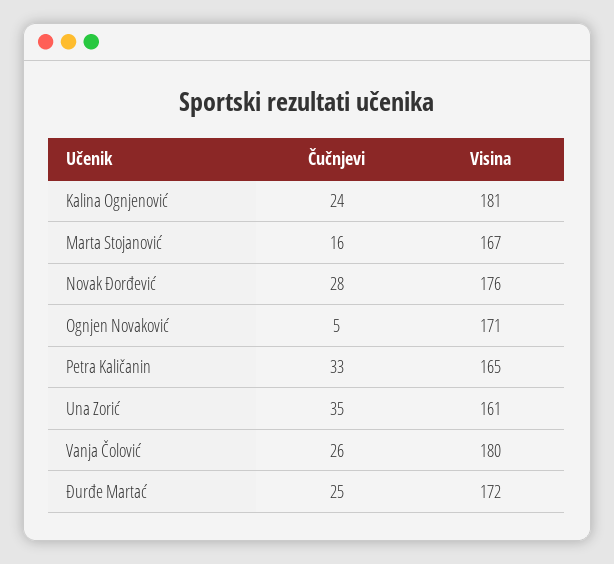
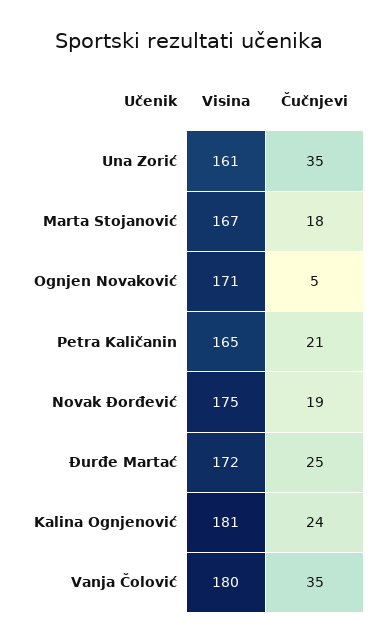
  {
    "Čučnjevi": {
      "Kalina Ognjenović": 24,
-     "Marta Stojanović": 16,
+     "Marta Stojanović": 18,
-     "Novak Đorđević": 28,
+     "Novak Đorđević": 19,
      "Ognjen Novaković": 5,
-     "Petra Kaličanin": 33,
+     "Petra Kaličanin": 21,
      "Una Zorić": 35,
-     "Vanja Čolović": 26,
+     "Vanja Čolović": 35,
      "Đurđe Martać": 25
    },
    "Visina": {
      "Kalina Ognjenović": 181,
      "Marta Stojanović": 167,
-     "Novak Đorđević": 176,
+     "Novak Đorđević": 175,
      "Ognjen Novaković": 171,
      "Petra Kaličanin": 165,
      "Una Zorić": 161,
      "Vanja Čolović": 180,
      "Đurđe Martać": 172
    }
  }

